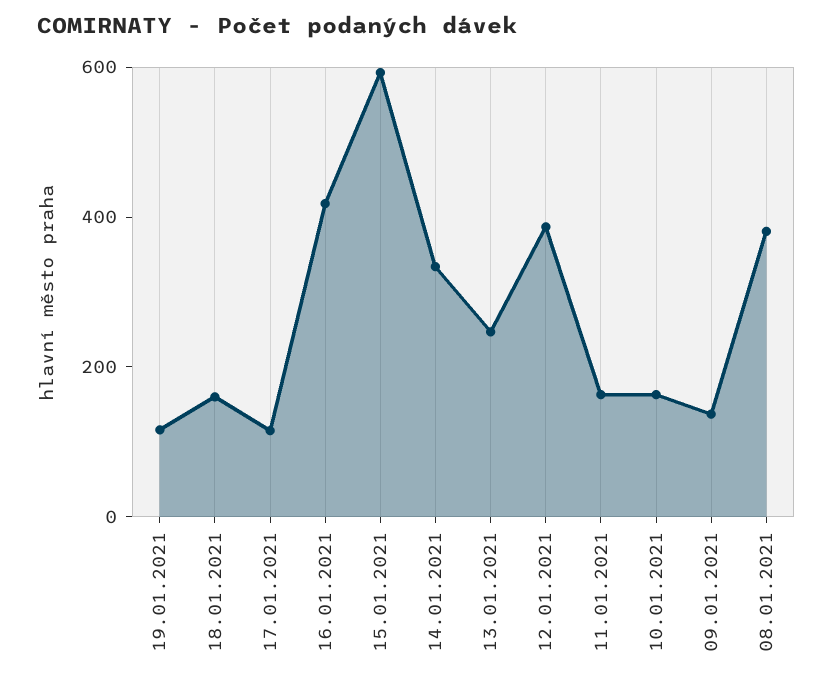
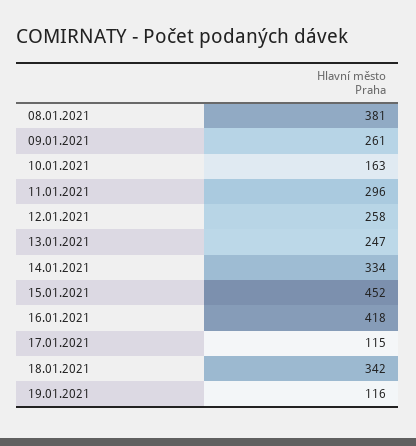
  {
    "19.01.2021": 116,
-   "18.01.2021": 150,
+   "18.01.2021": 342,
    "17.01.2021": 115,
    "16.01.2021": 418,
-   "15.01.2021": 600,
+   "15.01.2021": 452,
    "14.01.2021": 334,
    "13.01.2021": 247,
-   "12.01.2021": 400,
+   "12.01.2021": 258,
-   "11.01.2021": 150,
+   "11.01.2021": 296,
    "10.01.2021": 163,
-   "09.01.2021": 150,
+   "09.01.2021": 261,
    "08.01.2021": 381
  }

